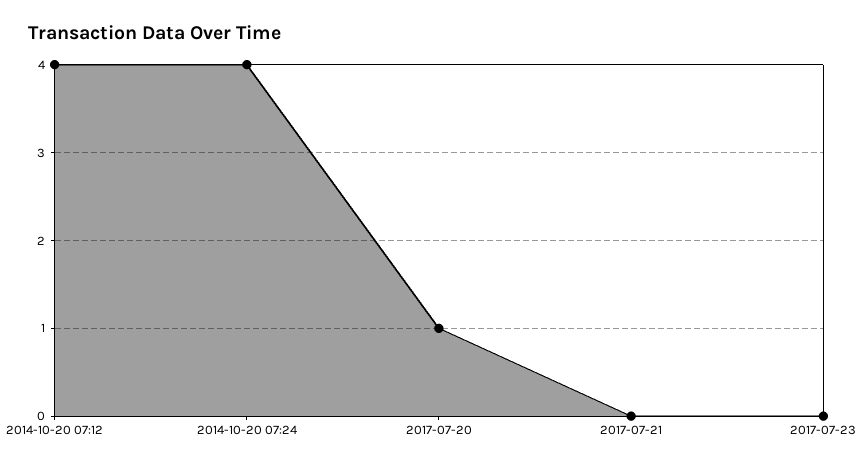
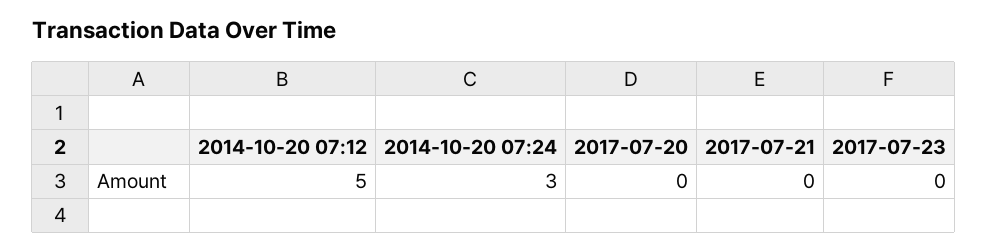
  {
-   "2014-10-20 07:12": 4,
+   "2014-10-20 07:12": 5,
-   "2014-10-20 07:24": 4,
+   "2014-10-20 07:24": 3,
-   "2017-07-20": 1,
+   "2017-07-20": 0,
    "2017-07-21": 0,
    "2017-07-23": 0
  }

